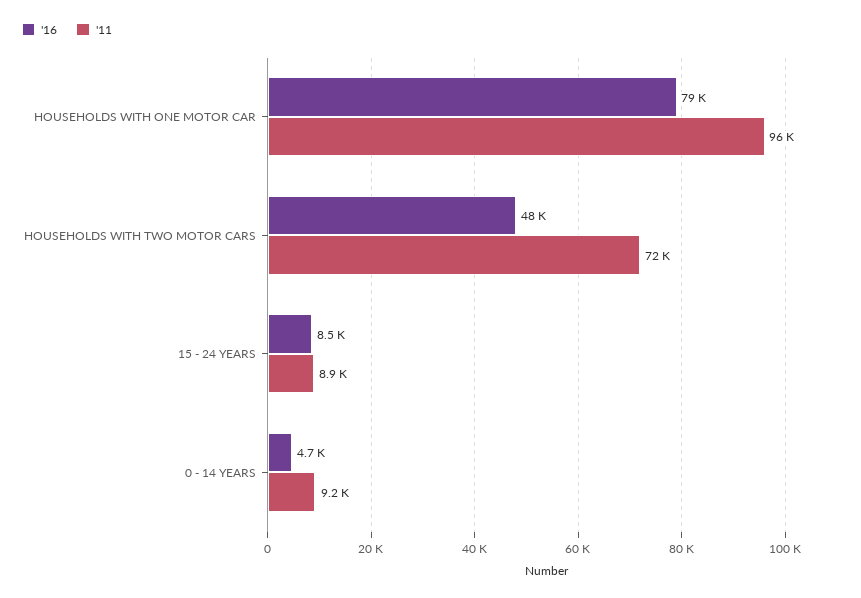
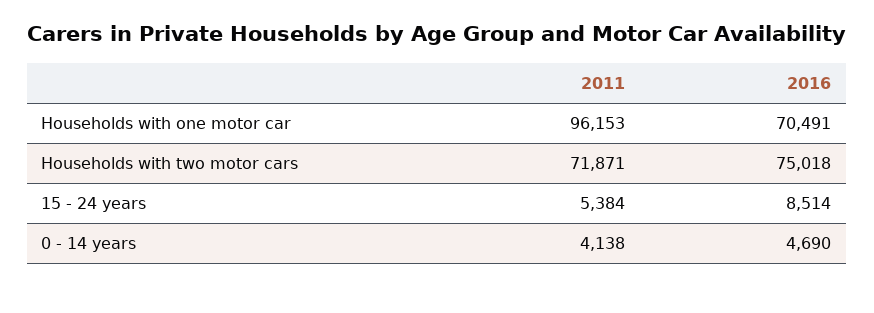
  {
    "'16": {
-     "HOUSEHOLDS WITH ONE MOTOR CAR": 79000,
+     "HOUSEHOLDS WITH ONE MOTOR CAR": 70491,
-     "HOUSEHOLDS WITH TWO MOTOR CARS": 48000,
+     "HOUSEHOLDS WITH TWO MOTOR CARS": 75018,
      "15 - 24 YEARS": 8514,
      "0 - 14 YEARS": 4690
    },
    "'11": {
      "HOUSEHOLDS WITH ONE MOTOR CAR": 96153,
      "HOUSEHOLDS WITH TWO MOTOR CARS": 71871,
-     "15 - 24 YEARS": 8900,
+     "15 - 24 YEARS": 5384,
-     "0 - 14 YEARS": 9200
+     "0 - 14 YEARS": 4138
    }
  }

